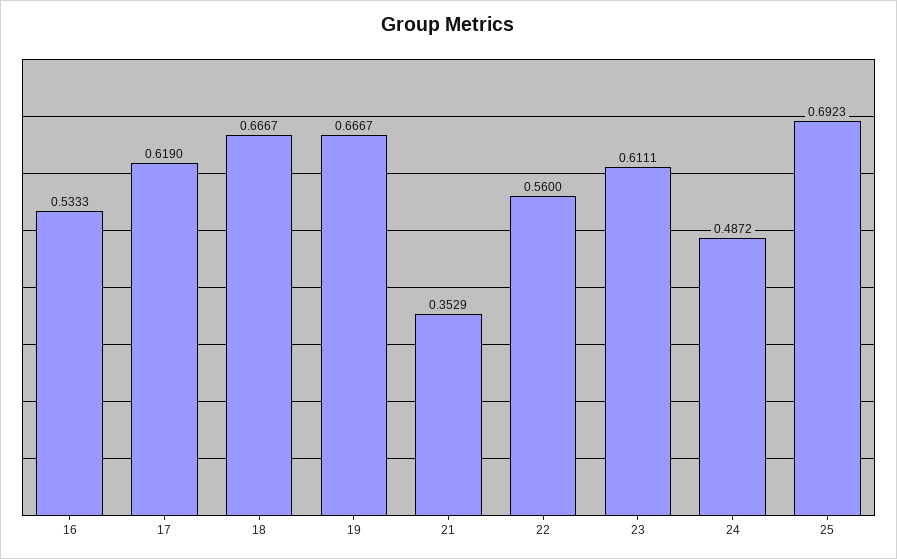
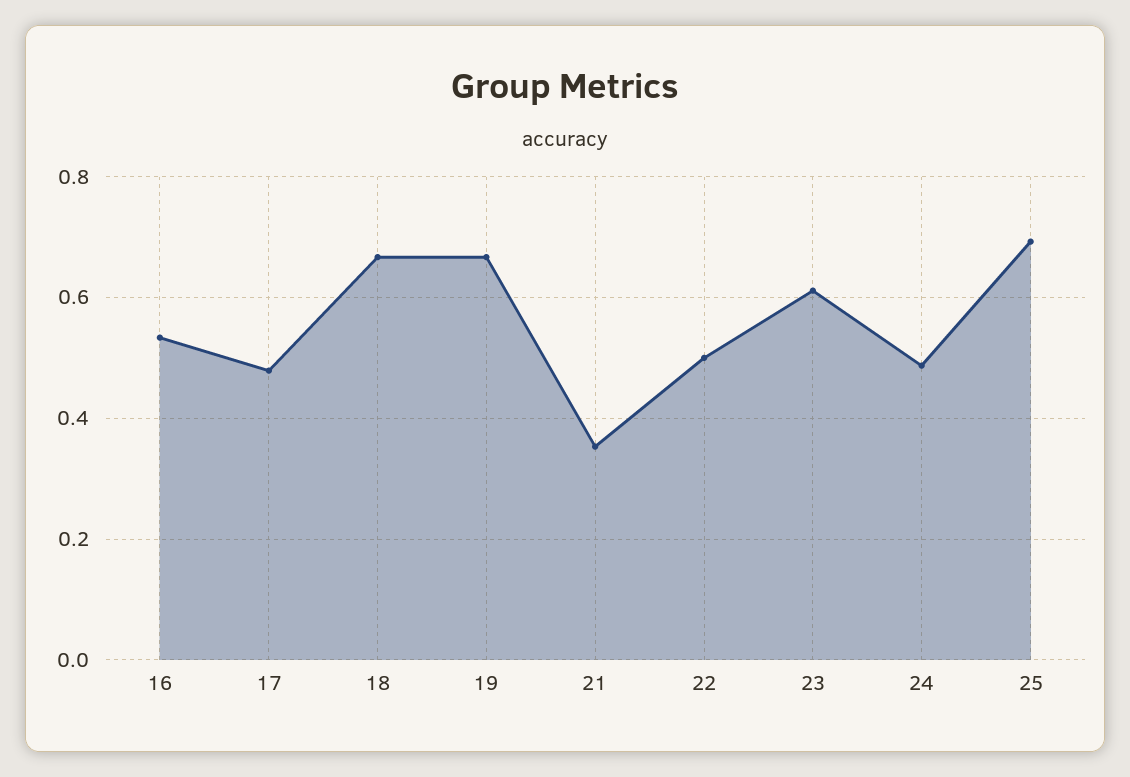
  {
    "16": 0.5333,
-   "17": 0.619,
+   "17": 0.48,
    "18": 0.6667,
    "19": 0.6667,
    "21": 0.3529,
-   "22": 0.56,
+   "22": 0.5,
    "23": 0.6111,
    "24": 0.4872,
    "25": 0.6923
  }

